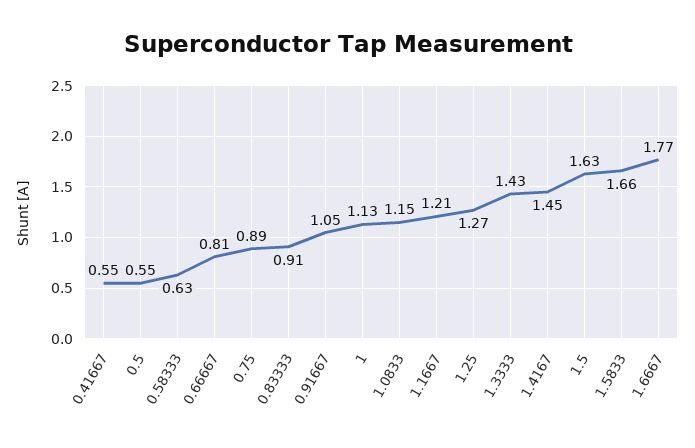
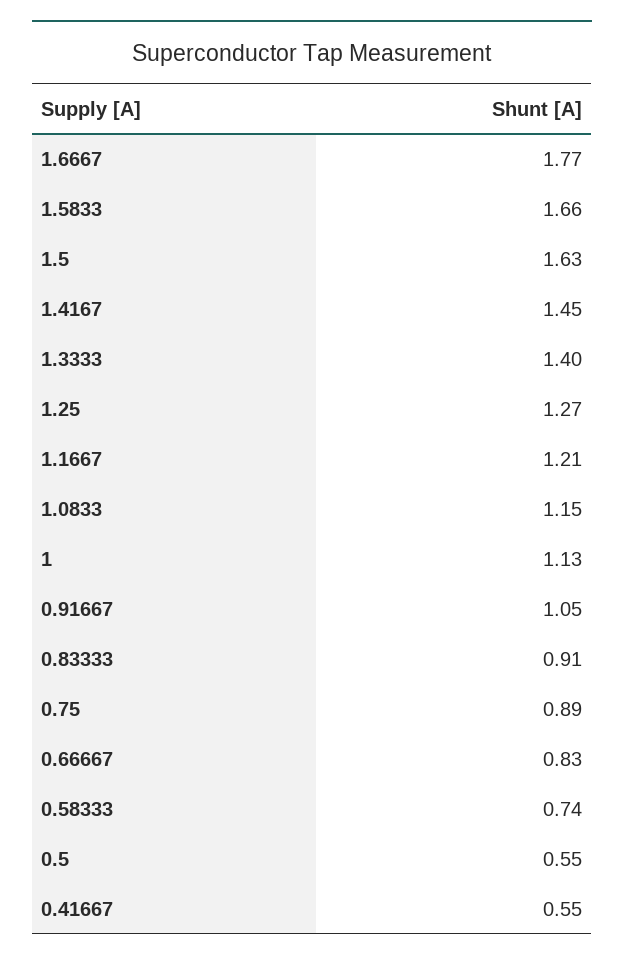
  {
    "0.41667": 0.55,
    "0.5": 0.55,
-   "0.58333": 0.63,
+   "0.58333": 0.74,
-   "0.66667": 0.81,
+   "0.66667": 0.83,
    "0.75": 0.89,
    "0.83333": 0.91,
    "0.91667": 1.05,
    "1": 1.13,
    "1.0833": 1.15,
    "1.1667": 1.21,
    "1.25": 1.27,
-   "1.3333": 1.43,
+   "1.3333": 1.4,
    "1.4167": 1.45,
    "1.5": 1.63,
    "1.5833": 1.66,
    "1.6667": 1.77
  }

